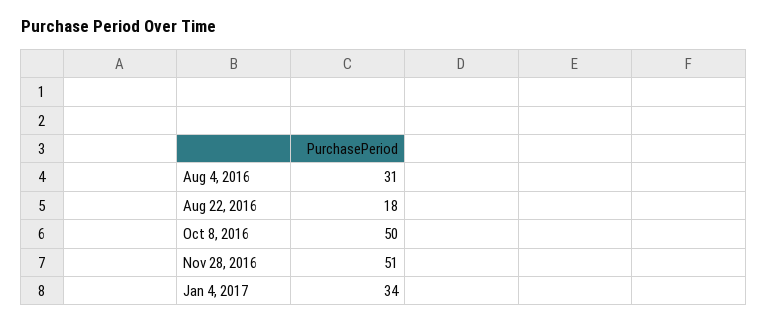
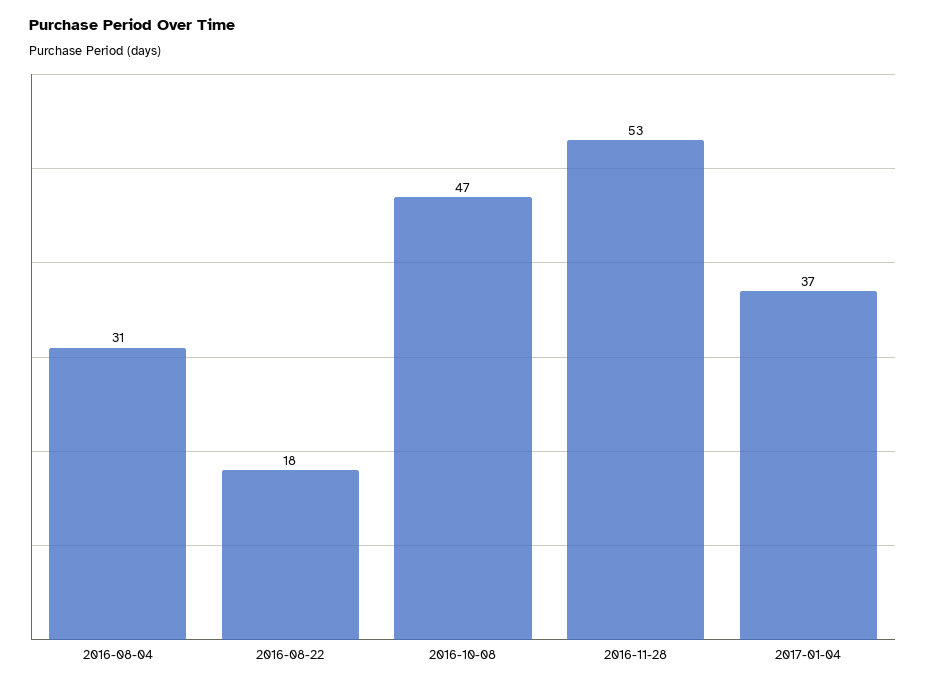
  {
    "Aug 4, 2016": 31,
    "Aug 22, 2016": 18,
-   "Oct 8, 2016": 50,
+   "Oct 8, 2016": 47,
-   "Nov 28, 2016": 51,
+   "Nov 28, 2016": 53,
-   "Jan 4, 2017": 34
+   "Jan 4, 2017": 37
  }

